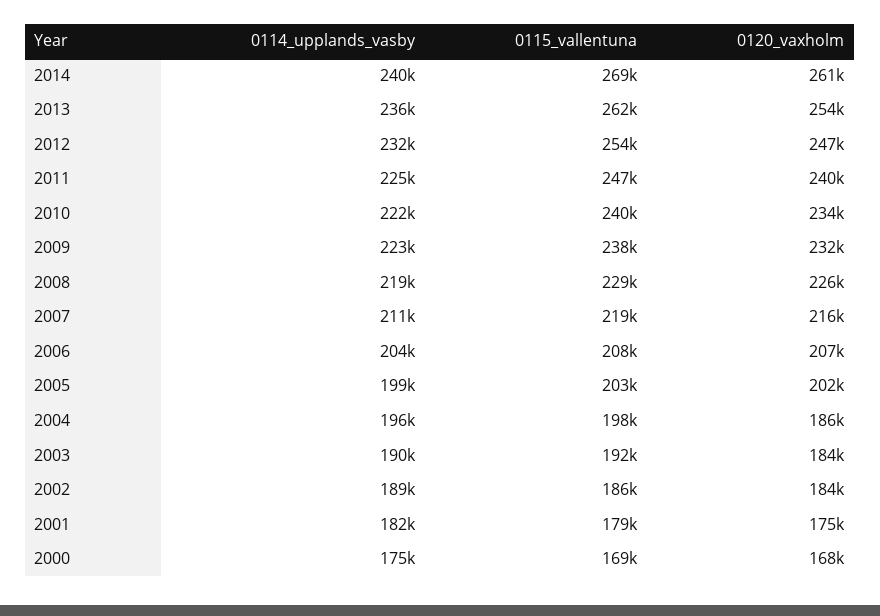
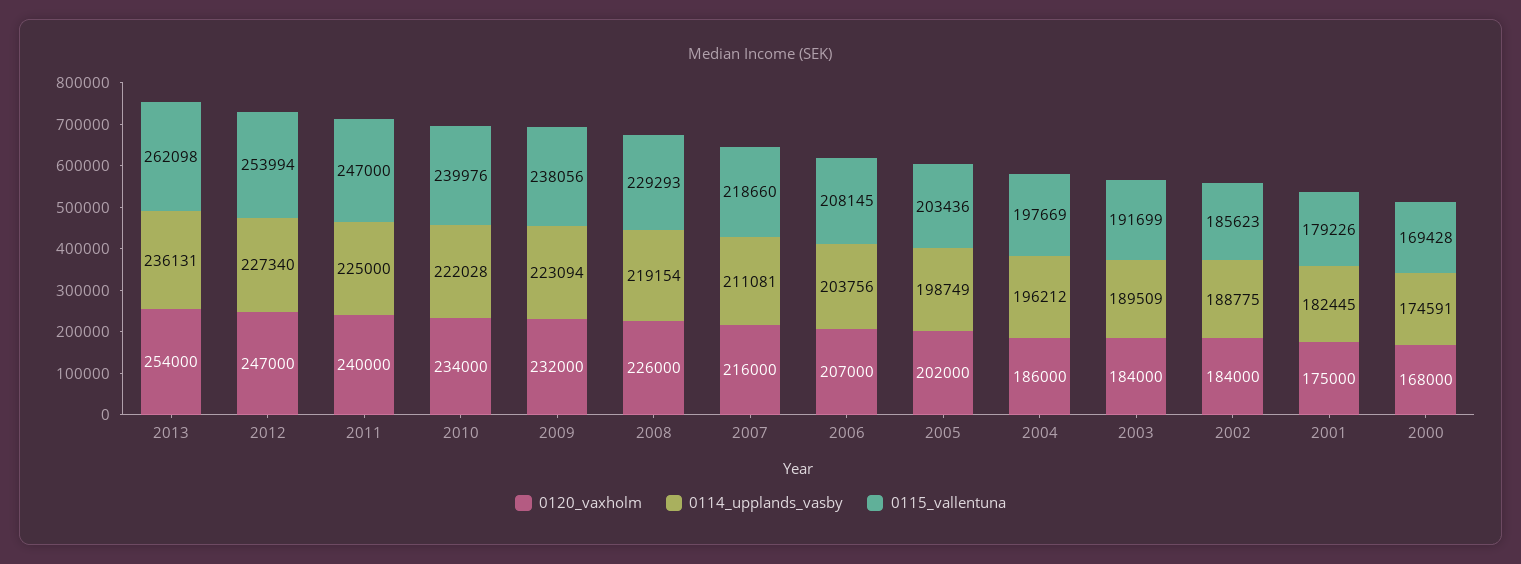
  {
    "0114_upplands_vasby": {
-     "2014": 240000,
      "2013": 236131,
-     "2012": 232000,
+     "2012": 227340,
      "2011": 225000,
      "2010": 222028,
      "2009": 223094,
      "2008": 219154,
      "2007": 211081,
      "2006": 203756,
      "2005": 198749,
      "2004": 196212,
      "2003": 189509,
      "2002": 188775,
      "2001": 182445,
      "2000": 174591
    },
    "0115_vallentuna": {
-     "2014": 269000,
      "2013": 262098,
      "2012": 253994,
      "2011": 247000,
      "2010": 239976,
      "2009": 238056,
      "2008": 229293,
      "2007": 218660,
      "2006": 208145,
      "2005": 203436,
      "2004": 197669,
      "2003": 191699,
      "2002": 185623,
      "2001": 179226,
      "2000": 169428
    },
    "0120_vaxholm": {
-     "2014": 261000,
      "2013": 254000,
      "2012": 247000,
      "2011": 240000,
      "2010": 234000,
      "2009": 232000,
      "2008": 226000,
      "2007": 216000,
      "2006": 207000,
      "2005": 202000,
      "2004": 186000,
      "2003": 184000,
      "2002": 184000,
      "2001": 175000,
      "2000": 168000
    }
  }

